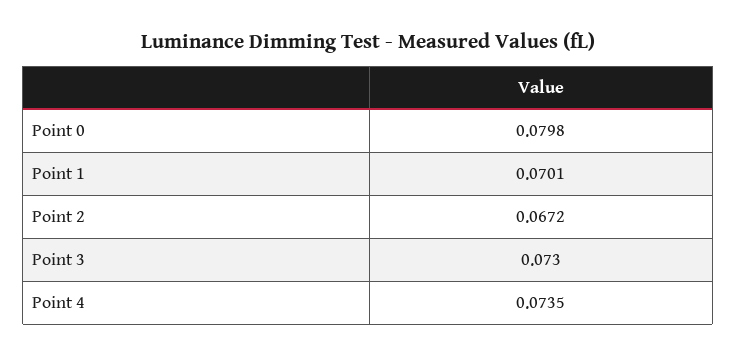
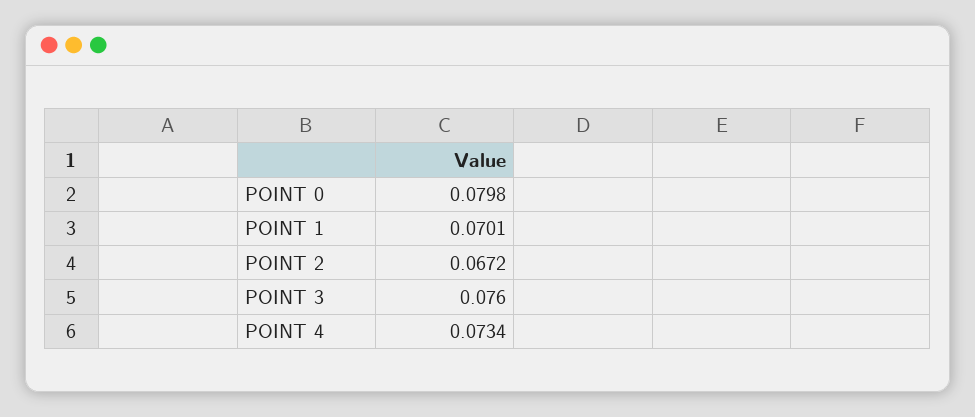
  {
    "Point 0": 0.0798,
    "Point 1": 0.0701,
    "Point 2": 0.0672,
-   "Point 3": 0.073,
+   "Point 3": 0.076,
-   "Point 4": 0.0735
+   "Point 4": 0.0734
  }

